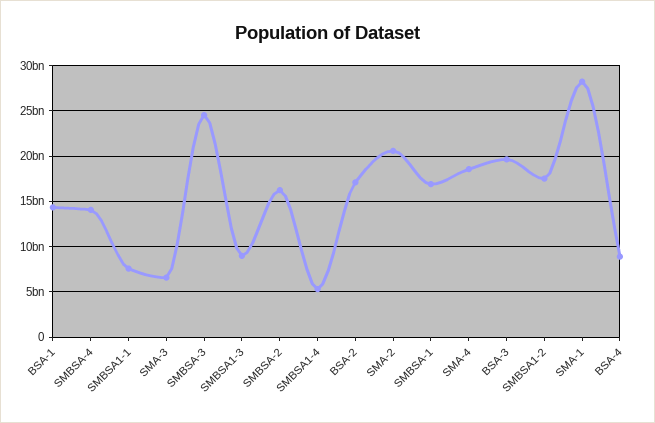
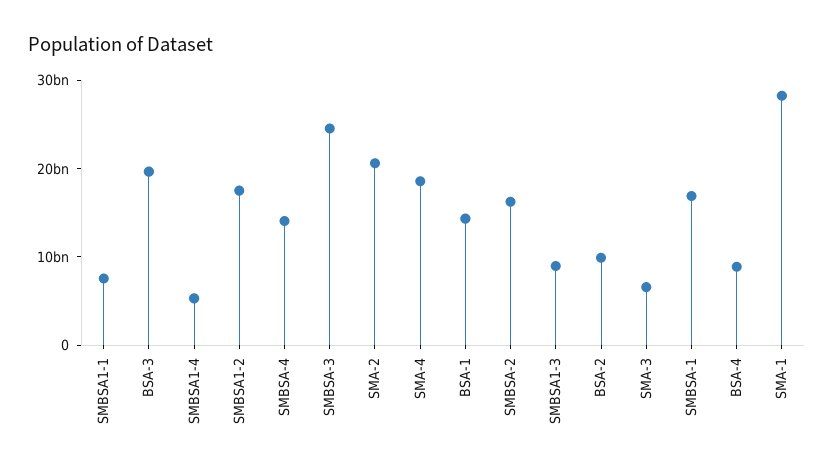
  {
    "BSA-1": 14000000000,
    "SMBSA-4": 14000000000,
    "SMBSA1-1": 8000000000,
    "SMA-3": 7000000000,
    "SMBSA-3": 25000000000,
    "SMBSA1-3": 9000000000,
    "SMBSA-2": 16000000000,
    "SMBSA1-4": 5000000000,
-   "BSA-2": 17000000000,
+   "BSA-2": 10000000000,
    "SMA-2": 21000000000,
    "SMBSA-1": 17000000000,
    "SMA-4": 19000000000,
    "BSA-3": 20000000000,
    "SMBSA1-2": 18000000000,
    "SMA-1": 28000000000,
    "BSA-4": 9000000000
  }

